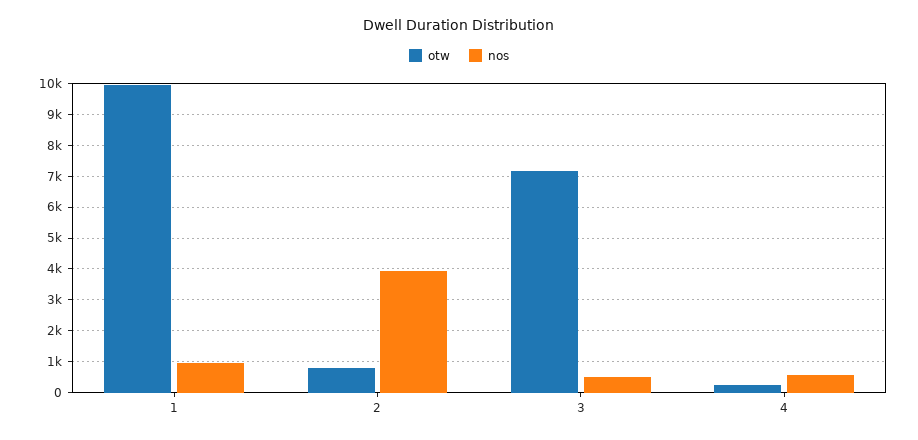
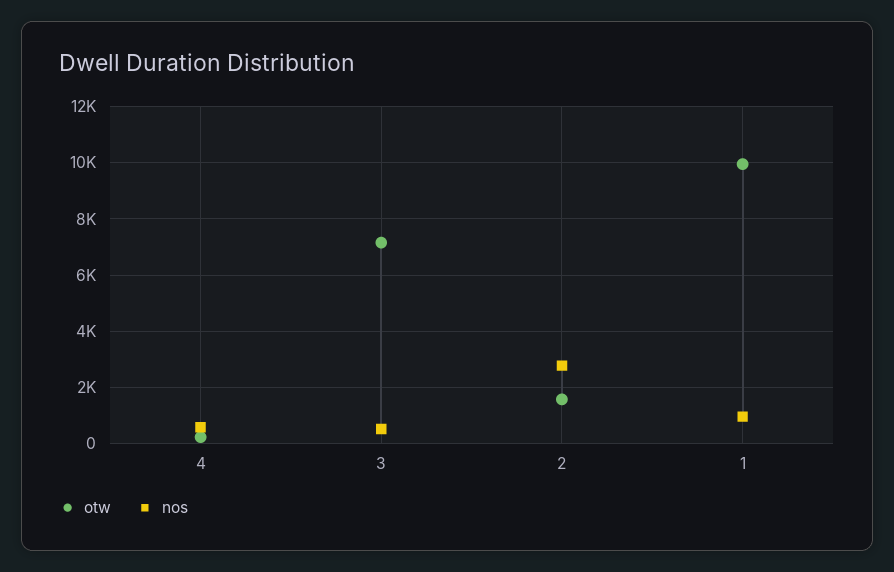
  {
    "otw": {
      "1": 10000,
-     "2": 800,
+     "2": 1500,
      "3": 7200,
      "4": 200
    },
    "nos": {
      "1": 1000,
-     "2": 4000,
+     "2": 2750,
      "3": 600,
      "4": 600
    }
  }

